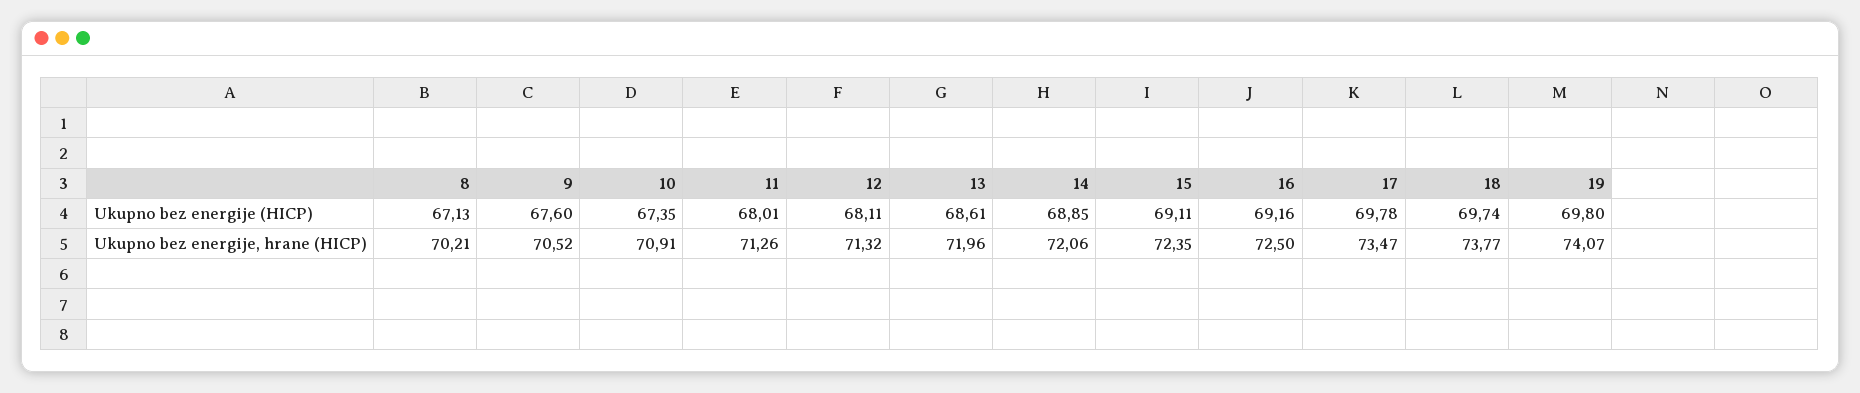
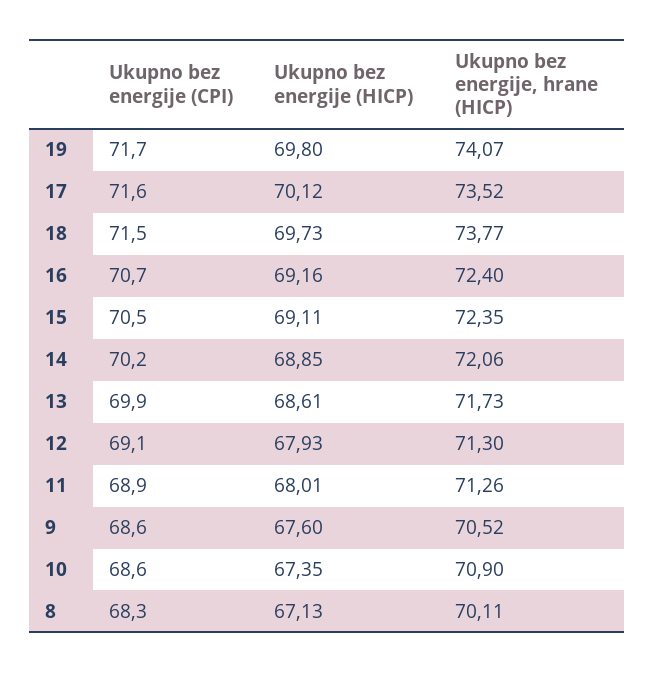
  {
    "8": {
      "Ukupno bez energije (HICP)": 67.13,
-     "Ukupno bez energije, hrane (HICP)": 70.21
+     "Ukupno bez energije, hrane (HICP)": 70.11,
+     "Ukupno bez energije (CPI)": 68.3
    },
    "9": {
      "Ukupno bez energije (HICP)": 67.6,
-     "Ukupno bez energije, hrane (HICP)": 70.52
+     "Ukupno bez energije, hrane (HICP)": 70.52,
+     "Ukupno bez energije (CPI)": 68.6
    },
    "10": {
      "Ukupno bez energije (HICP)": 67.35,
-     "Ukupno bez energije, hrane (HICP)": 70.91
+     "Ukupno bez energije, hrane (HICP)": 70.9,
+     "Ukupno bez energije (CPI)": 68.6
    },
    "11": {
      "Ukupno bez energije (HICP)": 68.01,
-     "Ukupno bez energije, hrane (HICP)": 71.26
+     "Ukupno bez energije, hrane (HICP)": 71.26,
+     "Ukupno bez energije (CPI)": 68.9
    },
    "12": {
-     "Ukupno bez energije (HICP)": 68.11,
+     "Ukupno bez energije (HICP)": 67.93,
-     "Ukupno bez energije, hrane (HICP)": 71.32
+     "Ukupno bez energije, hrane (HICP)": 71.3,
+     "Ukupno bez energije (CPI)": 69.1
    },
    "13": {
      "Ukupno bez energije (HICP)": 68.61,
-     "Ukupno bez energije, hrane (HICP)": 71.96
+     "Ukupno bez energije, hrane (HICP)": 71.73,
+     "Ukupno bez energije (CPI)": 69.9
    },
    "14": {
      "Ukupno bez energije (HICP)": 68.85,
-     "Ukupno bez energije, hrane (HICP)": 72.06
+     "Ukupno bez energije, hrane (HICP)": 72.06,
+     "Ukupno bez energije (CPI)": 70.2
    },
    "15": {
      "Ukupno bez energije (HICP)": 69.11,
-     "Ukupno bez energije, hrane (HICP)": 72.35
+     "Ukupno bez energije, hrane (HICP)": 72.35,
+     "Ukupno bez energije (CPI)": 70.5
    },
    "16": {
      "Ukupno bez energije (HICP)": 69.16,
-     "Ukupno bez energije, hrane (HICP)": 72.5
+     "Ukupno bez energije, hrane (HICP)": 72.4,
+     "Ukupno bez energije (CPI)": 70.7
    },
    "17": {
-     "Ukupno bez energije (HICP)": 69.78,
+     "Ukupno bez energije (HICP)": 70.12,
-     "Ukupno bez energije, hrane (HICP)": 73.47
+     "Ukupno bez energije, hrane (HICP)": 73.52,
+     "Ukupno bez energije (CPI)": 71.6
    },
    "18": {
-     "Ukupno bez energije (HICP)": 69.74,
+     "Ukupno bez energije (HICP)": 69.73,
-     "Ukupno bez energije, hrane (HICP)": 73.77
+     "Ukupno bez energije, hrane (HICP)": 73.77,
+     "Ukupno bez energije (CPI)": 71.5
    },
    "19": {
      "Ukupno bez energije (HICP)": 69.8,
-     "Ukupno bez energije, hrane (HICP)": 74.07
+     "Ukupno bez energije, hrane (HICP)": 74.07,
+     "Ukupno bez energije (CPI)": 71.7
    }
  }

